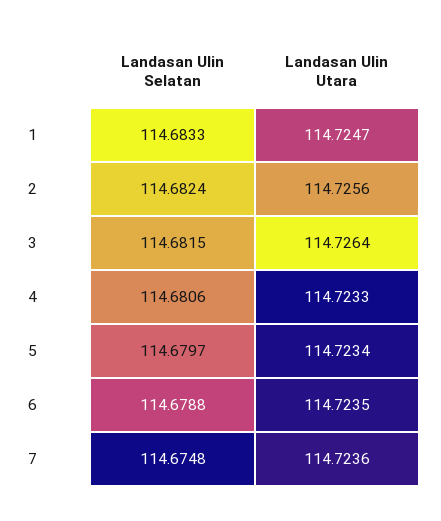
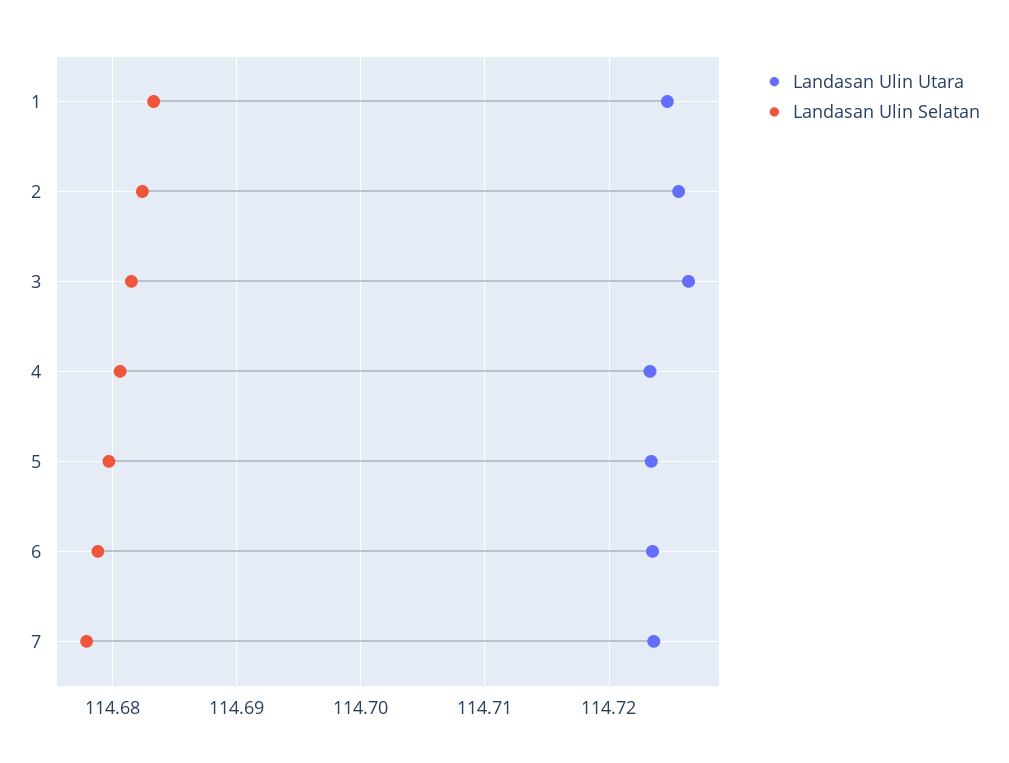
  {
    "Landasan Ulin Selatan": {
      "1": 114.6833,
      "2": 114.6824,
      "3": 114.6815,
      "4": 114.6806,
      "5": 114.6797,
      "6": 114.6788,
-     "7": 114.6748
+     "7": 114.678
    },
    "Landasan Ulin Utara": {
      "1": 114.7247,
      "2": 114.7256,
      "3": 114.7264,
      "4": 114.7233,
      "5": 114.7234,
      "6": 114.7235,
      "7": 114.7236
    }
  }

